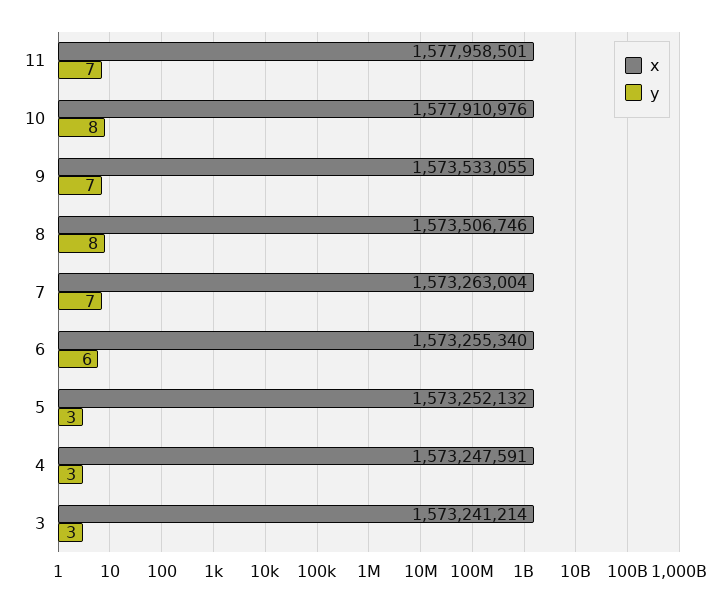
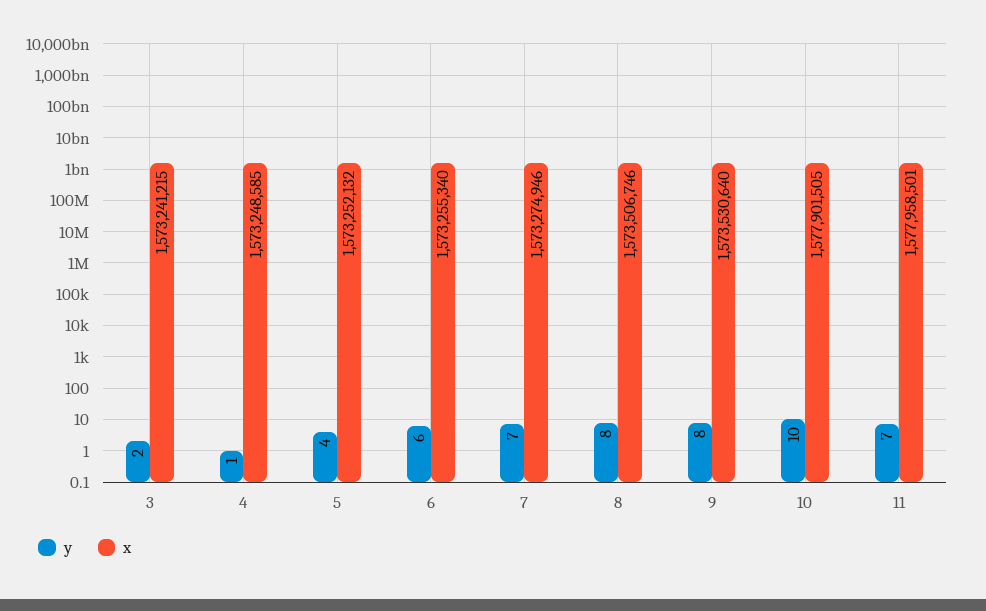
  {
    "x": {
      "11": 1577958501,
-     "10": 1577910976,
+     "10": 1577901505,
-     "9": 1573533055,
+     "9": 1573530640,
      "8": 1573506746,
-     "7": 1573263004,
+     "7": 1573274946,
      "6": 1573255340,
      "5": 1573252132,
-     "4": 1573247591,
+     "4": 1573248585,
-     "3": 1573241214
+     "3": 1573241215
    },
    "y": {
      "11": 7,
-     "10": 8,
+     "10": 10,
-     "9": 7,
+     "9": 8,
      "8": 8,
      "7": 7,
      "6": 6,
-     "5": 3,
+     "5": 4,
-     "4": 3,
+     "4": 1,
-     "3": 3
+     "3": 2
    }
  }

